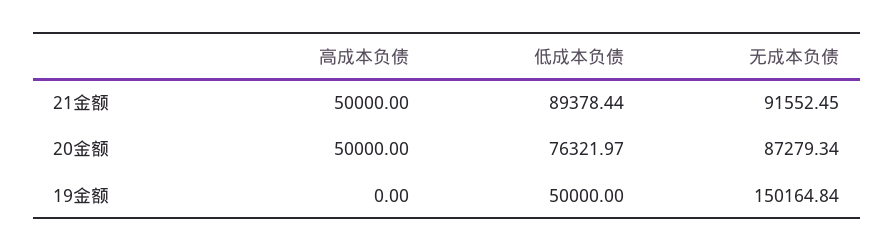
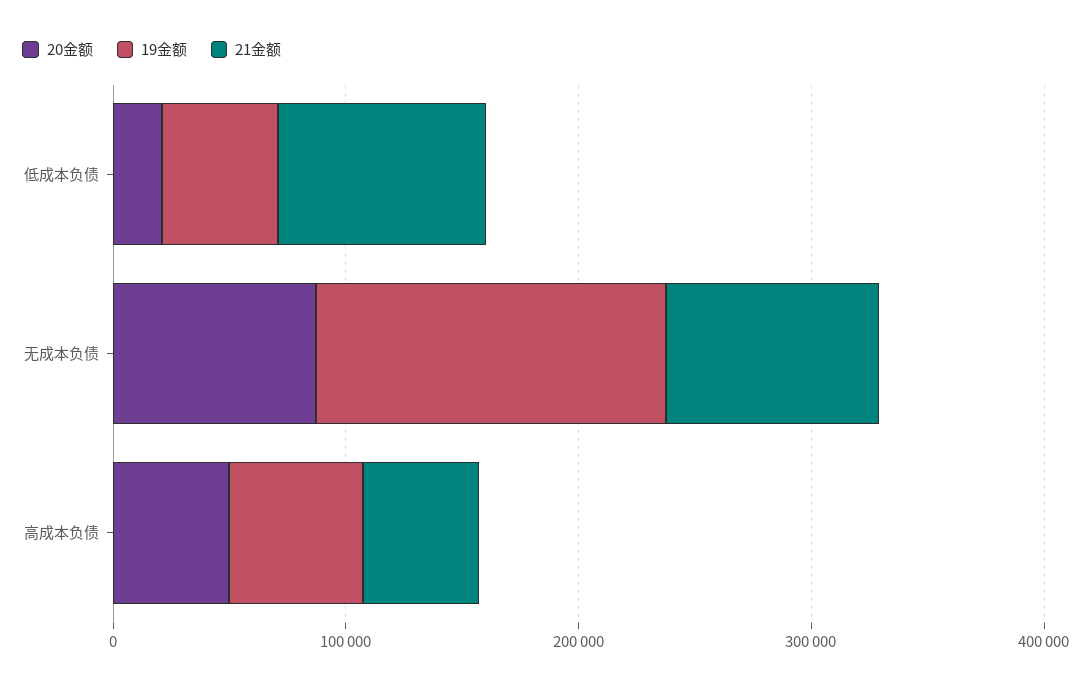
  {
    "21金额": {
      "高成本负债": 50000,
      "低成本负债": 89378.44,
      "无成本负债": 91552.45
    },
    "20金额": {
      "高成本负债": 50000,
-     "低成本负债": 76321.97,
+     "低成本负债": 20000,
      "无成本负债": 87279.34
    },
    "19金额": {
-     "高成本负债": 0,
+     "高成本负债": 60000,
      "低成本负债": 50000,
      "无成本负债": 150164.84
    }
  }

